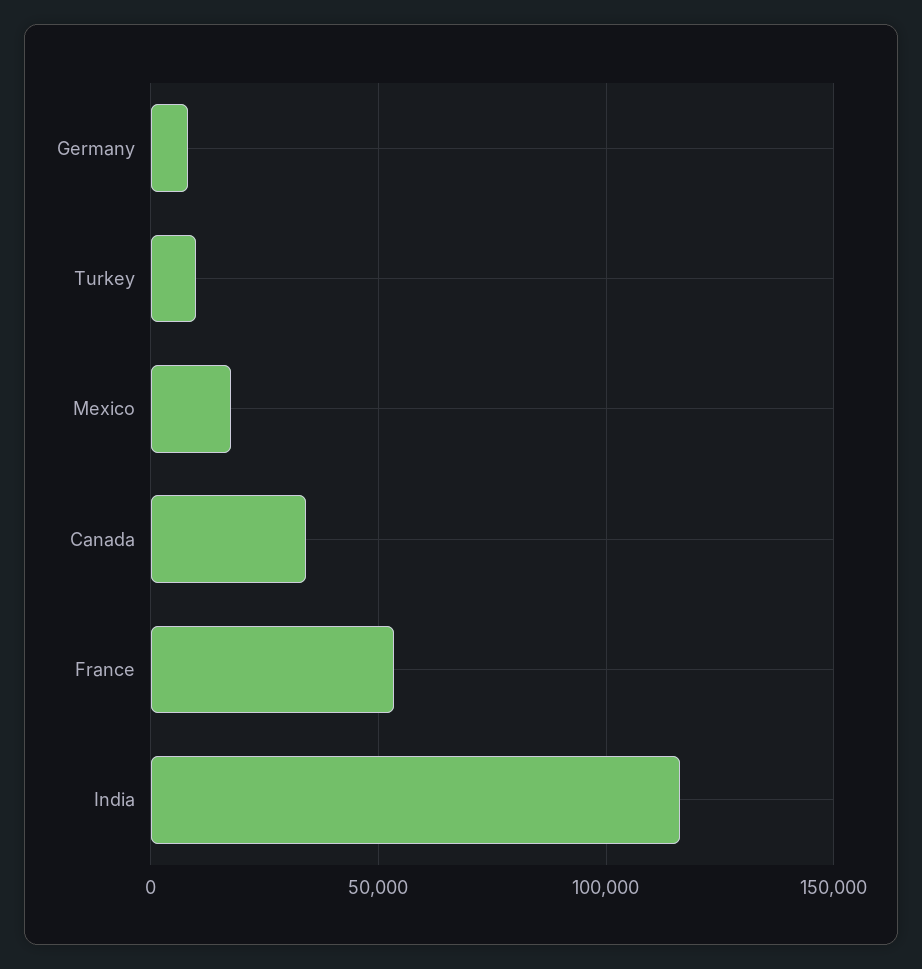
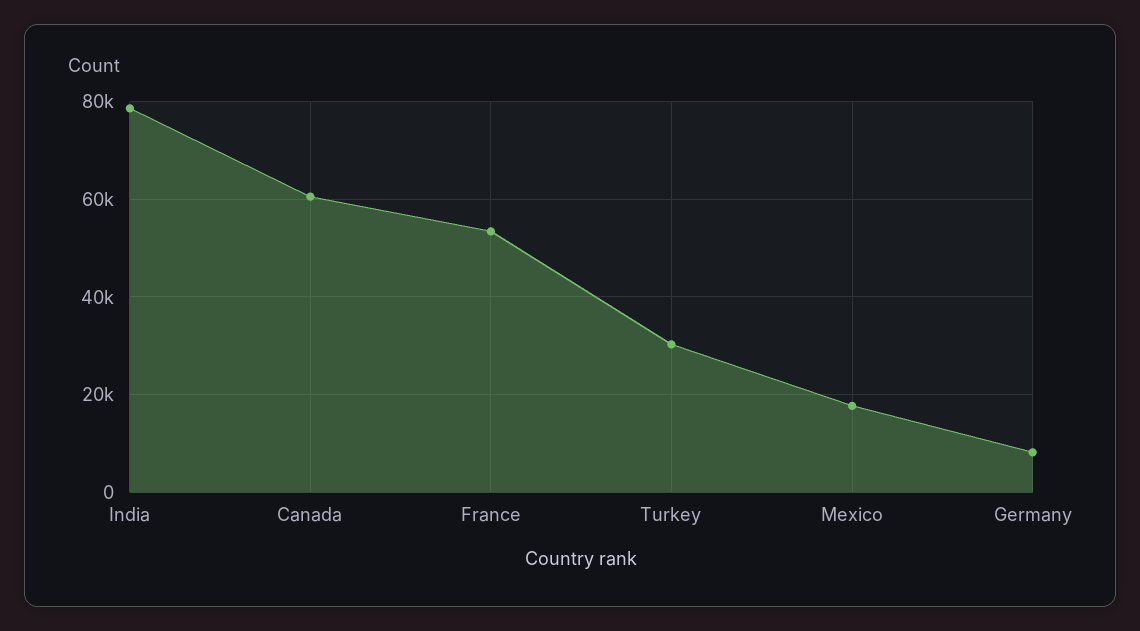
  {
    "Germany": 8000,
-   "Turkey": 10000,
+   "Turkey": 30000,
    "Mexico": 18000,
-   "Canada": 35000,
+   "Canada": 60000,
    "France": 54000,
-   "India": 115000
+   "India": 78000
  }

